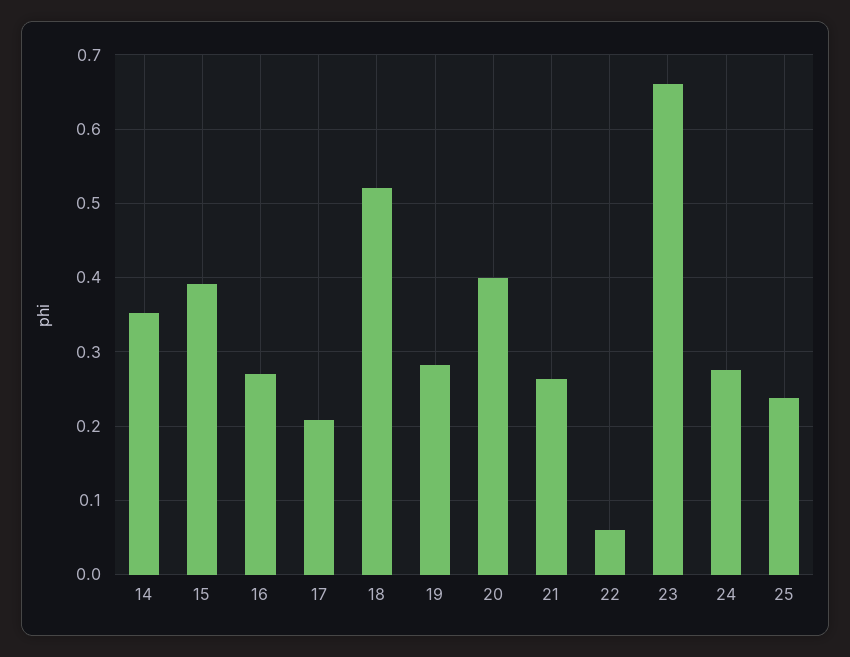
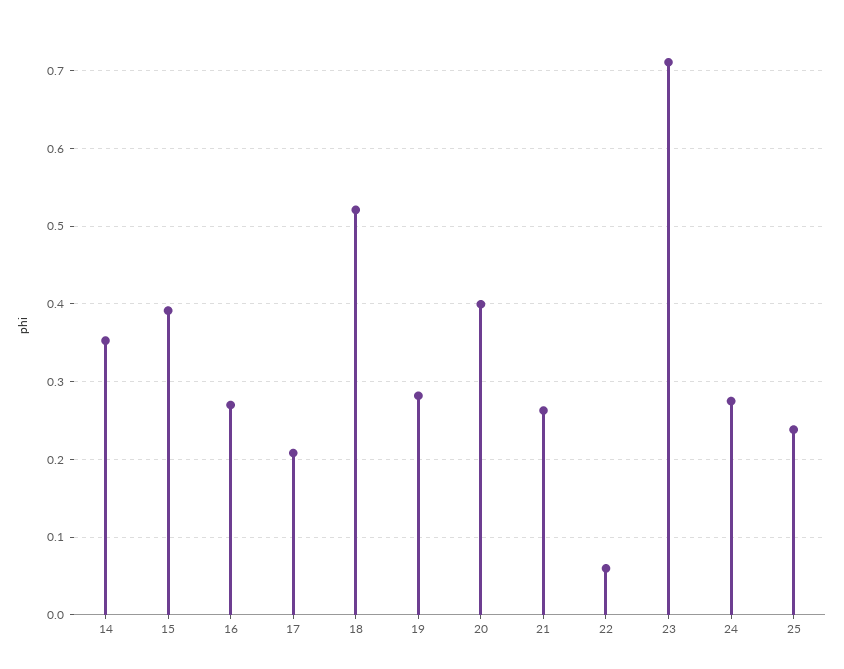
  {
    "14": 0.35,
    "15": 0.39,
    "16": 0.27,
    "17": 0.21,
    "18": 0.52,
    "19": 0.28,
    "20": 0.4,
    "21": 0.26,
    "22": 0.06,
-   "23": 0.66,
+   "23": 0.71,
    "24": 0.28,
    "25": 0.24
  }

